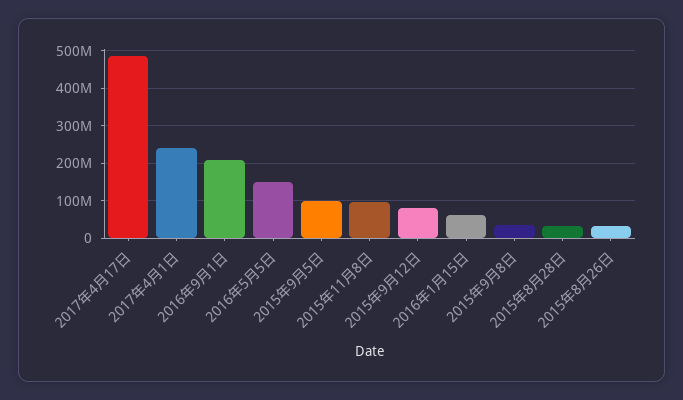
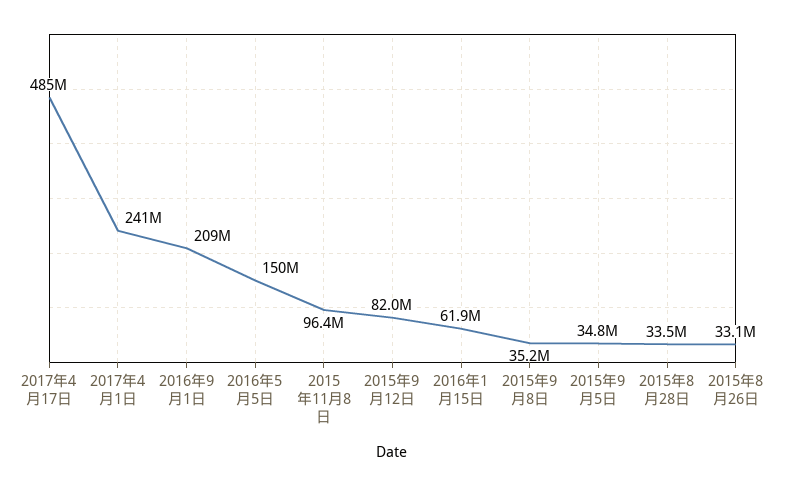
  {
    "2017年4月17日": 485000000,
    "2017年4月1日": 241000000,
    "2016年9月1日": 209000000,
    "2016年5月5日": 150000000,
-   "2015年9月5日": 100000000,
+   "2015年9月5日": 34800000,
    "2015年11月8日": 96400000,
    "2015年9月12日": 82000000,
    "2016年1月15日": 61900000,
    "2015年9月8日": 35200000,
    "2015年8月28日": 33500000,
    "2015年8月26日": 33100000
  }

